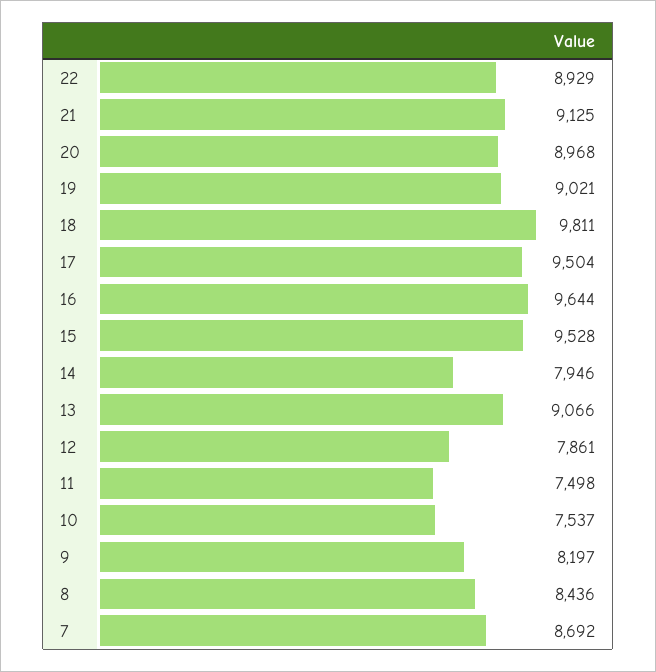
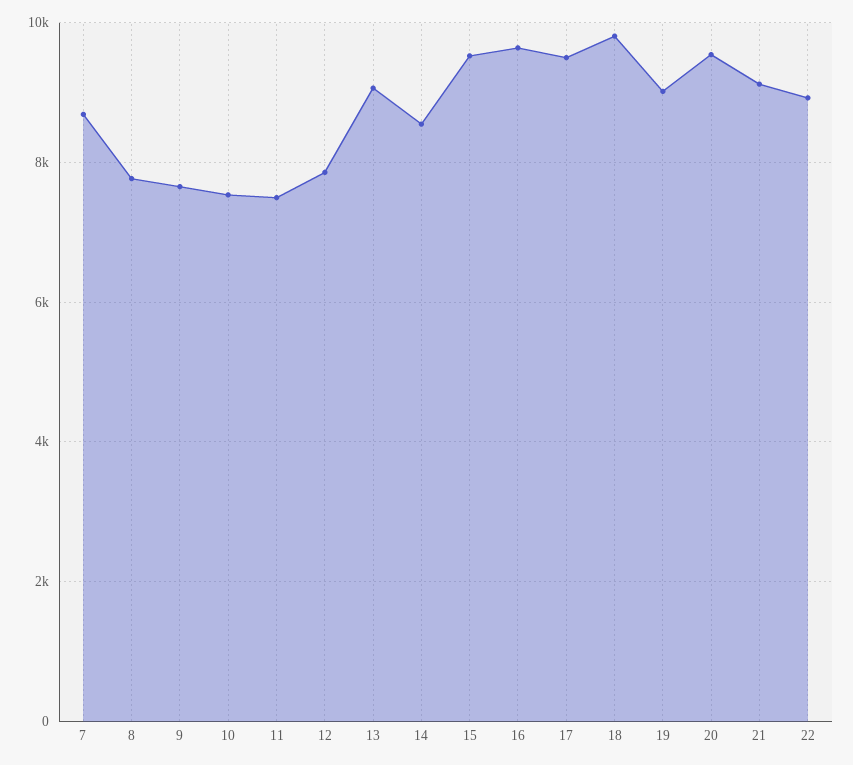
  {
    "22": 8929,
    "21": 9125,
-   "20": 8968,
+   "20": 9600,
    "19": 9021,
    "18": 9811,
    "17": 9504,
    "16": 9644,
    "15": 9528,
-   "14": 7946,
+   "14": 8600,
    "13": 9066,
    "12": 7861,
    "11": 7498,
    "10": 7537,
-   "9": 8197,
+   "9": 7600,
-   "8": 8436,
+   "8": 7800,
    "7": 8692
  }

